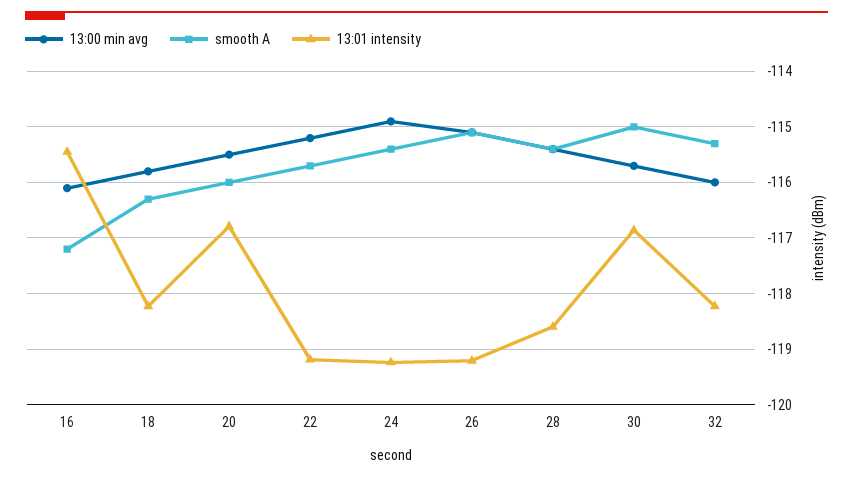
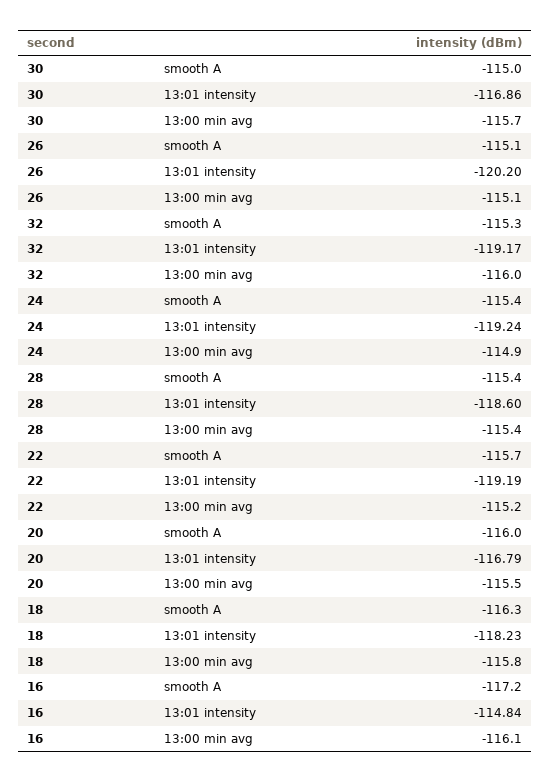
  {
    "13:00 min avg": {
      "16": -116.1,
      "18": -115.8,
      "20": -115.5,
      "22": -115.2,
      "24": -114.9,
      "26": -115.1,
      "28": -115.4,
      "30": -115.7,
      "32": -116
    },
    "smooth A": {
      "16": -117.2,
      "18": -116.3,
      "20": -116,
      "22": -115.7,
      "24": -115.4,
      "26": -115.1,
      "28": -115.4,
      "30": -115,
      "32": -115.3
    },
    "13:01 intensity": {
-     "16": -115.4,
+     "16": -114.84,
      "18": -118.23,
      "20": -116.79,
      "22": -119.19,
      "24": -119.24,
-     "26": -119.2,
+     "26": -120.2,
      "28": -118.6,
      "30": -116.86,
-     "32": -118.2
+     "32": -119.17
    }
  }

